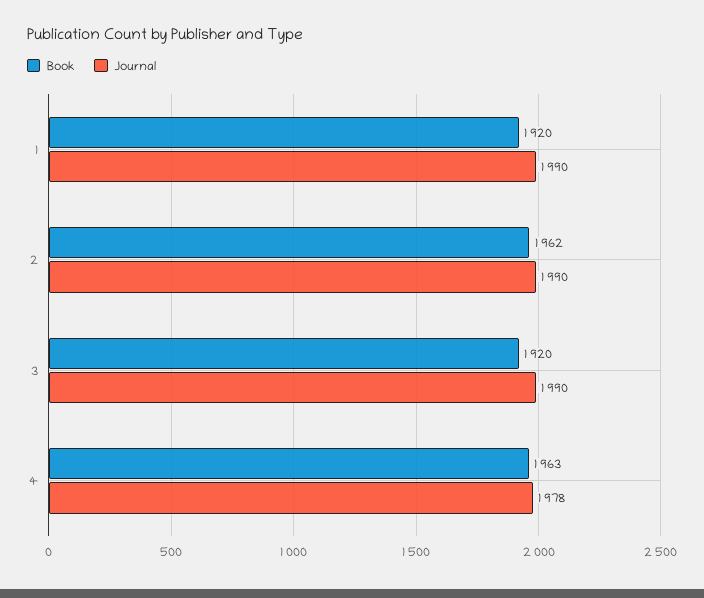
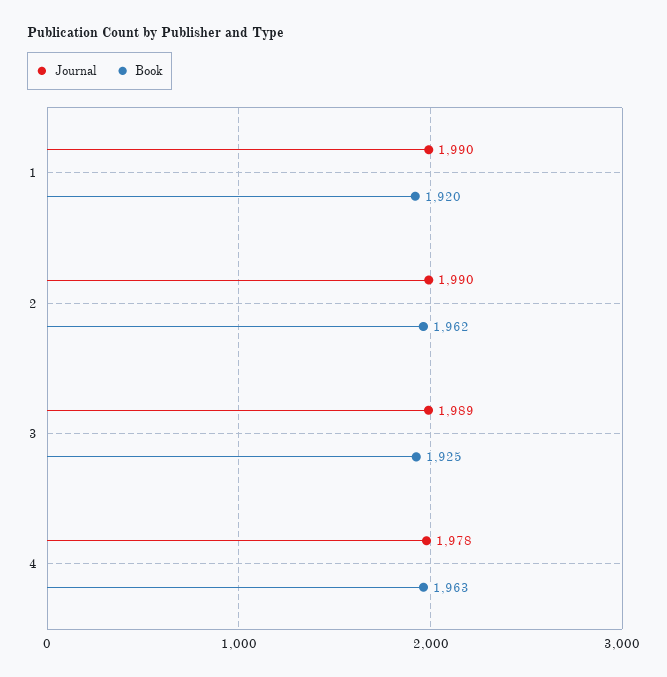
  {
    "Book": {
      "1": 1920,
      "2": 1962,
-     "3": 1920,
+     "3": 1925,
      "4": 1963
    },
    "Journal": {
      "1": 1990,
      "2": 1990,
-     "3": 1990,
+     "3": 1989,
      "4": 1978
    }
  }

